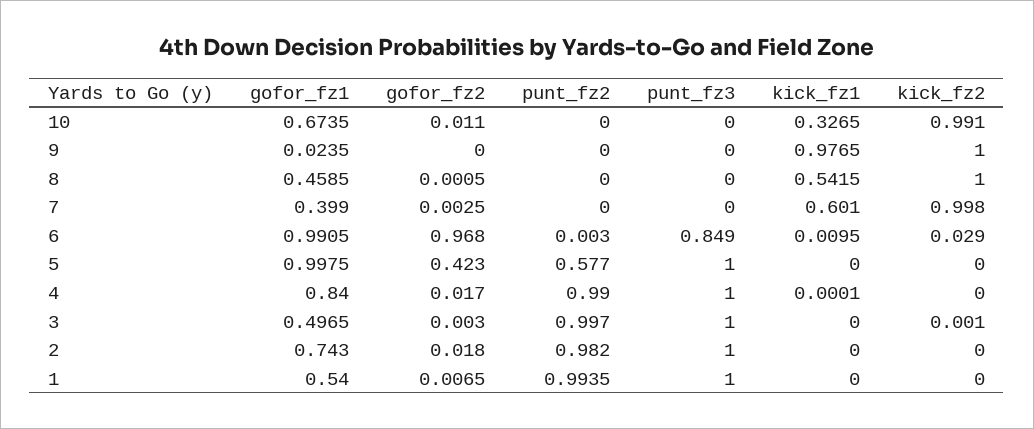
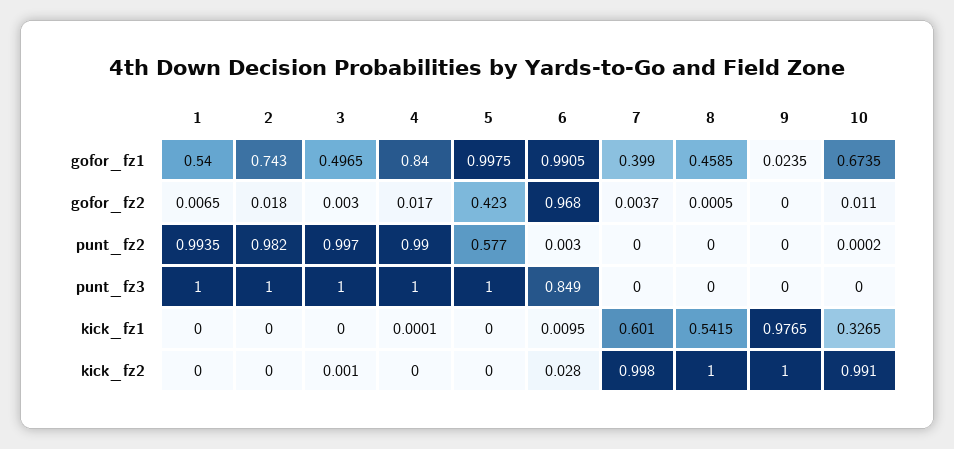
  {
    "gofor_fz1": {
      "10": 0.6735,
      "9": 0.0235,
      "8": 0.4585,
      "7": 0.399,
      "6": 0.9905,
      "5": 0.9975,
      "4": 0.84,
      "3": 0.4965,
      "2": 0.743,
      "1": 0.54
    },
    "gofor_fz2": {
      "10": 0.011,
      "9": 0,
      "8": 0.0005,
-     "7": 0.0025,
+     "7": 0.0037,
      "6": 0.968,
      "5": 0.423,
      "4": 0.017,
      "3": 0.003,
      "2": 0.018,
      "1": 0.0065
    },
    "punt_fz2": {
-     "10": 0,
+     "10": 0.0002,
      "9": 0,
      "8": 0,
      "7": 0,
      "6": 0.003,
      "5": 0.577,
      "4": 0.99,
      "3": 0.997,
      "2": 0.982,
      "1": 0.9935
    },
    "punt_fz3": {
      "10": 0,
      "9": 0,
      "8": 0,
      "7": 0,
      "6": 0.849,
      "5": 1,
      "4": 1,
      "3": 1,
      "2": 1,
      "1": 1
    },
    "kick_fz1": {
      "10": 0.3265,
      "9": 0.9765,
      "8": 0.5415,
      "7": 0.601,
      "6": 0.0095,
      "5": 0,
      "4": 0.0001,
      "3": 0,
      "2": 0,
      "1": 0
    },
    "kick_fz2": {
      "10": 0.991,
      "9": 1,
      "8": 1,
      "7": 0.998,
-     "6": 0.029,
+     "6": 0.028,
      "5": 0,
      "4": 0,
      "3": 0.001,
      "2": 0,
      "1": 0
    }
  }

